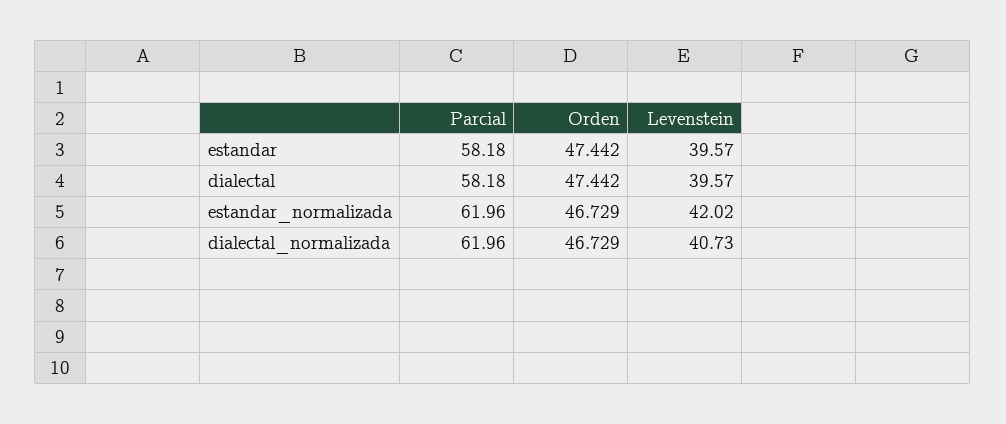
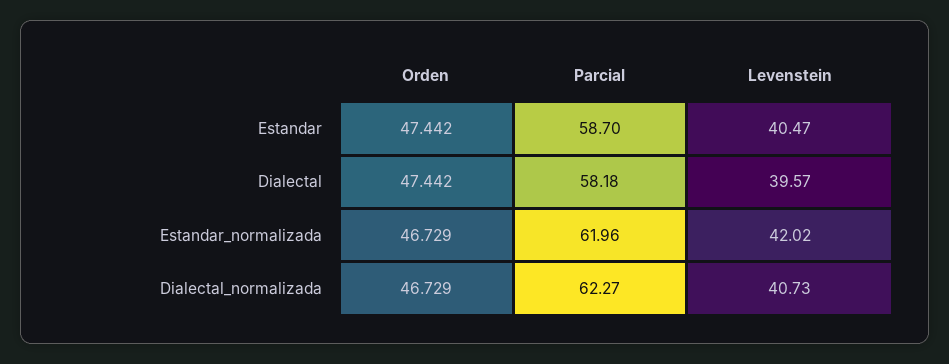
  {
    "Parcial": {
-     "estandar": 58.18,
+     "estandar": 58.7,
      "dialectal": 58.18,
      "estandar_normalizada": 61.96,
-     "dialectal_normalizada": 61.96
+     "dialectal_normalizada": 62.27
    },
    "Orden": {
      "estandar": 47.442,
      "dialectal": 47.442,
      "estandar_normalizada": 46.729,
      "dialectal_normalizada": 46.729
    },
    "Levenstein": {
-     "estandar": 39.57,
+     "estandar": 40.47,
      "dialectal": 39.57,
      "estandar_normalizada": 42.02,
      "dialectal_normalizada": 40.73
    }
  }

